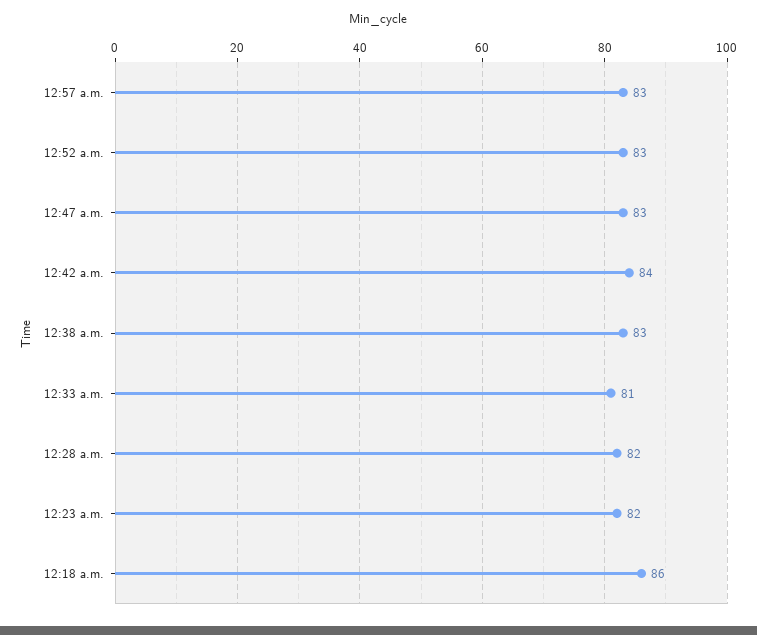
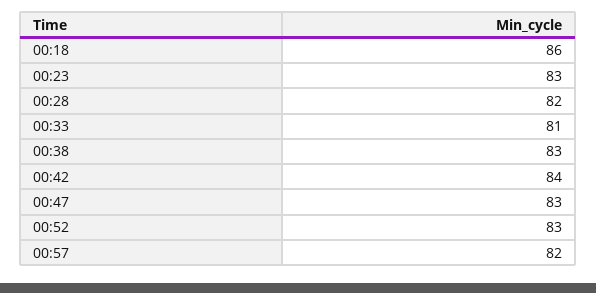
  {
-   "12:57 a.m.": 83,
+   "12:57 a.m.": 82,
    "12:52 a.m.": 83,
    "12:47 a.m.": 83,
    "12:42 a.m.": 84,
    "12:38 a.m.": 83,
    "12:33 a.m.": 81,
    "12:28 a.m.": 82,
-   "12:23 a.m.": 82,
+   "12:23 a.m.": 83,
    "12:18 a.m.": 86
  }

